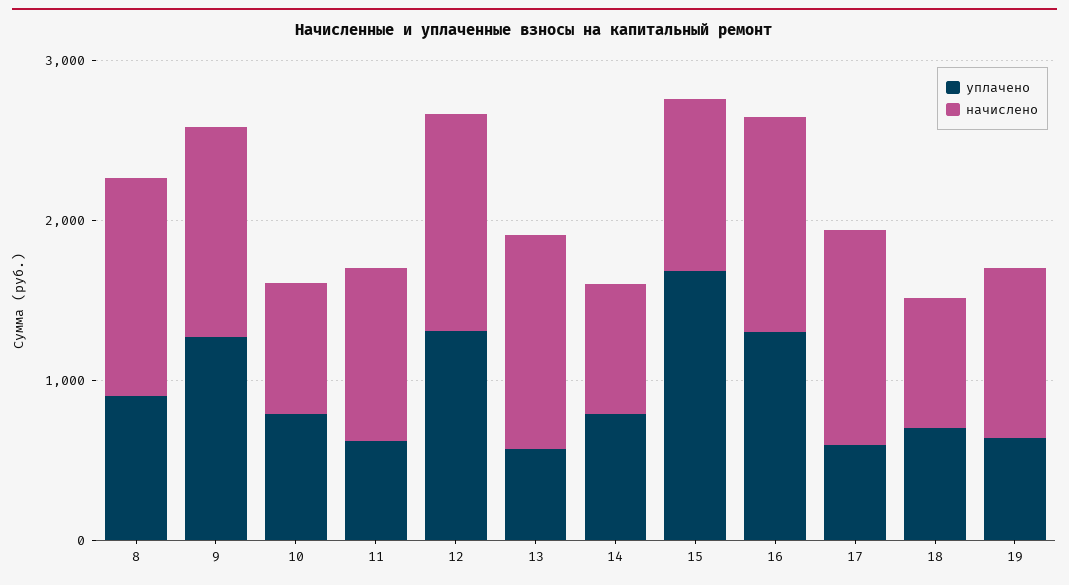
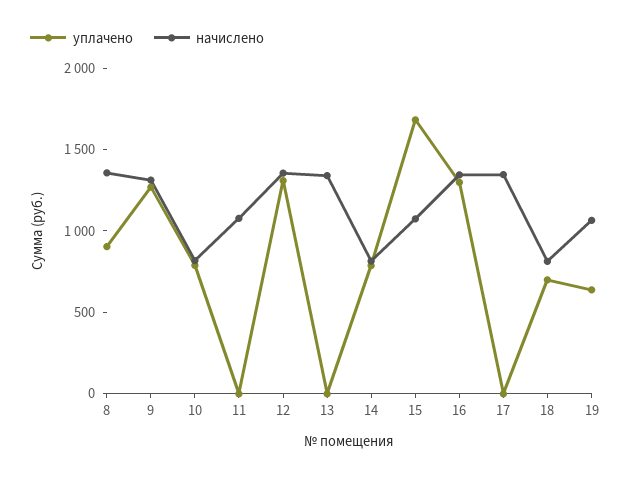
  {
    "уплачено": {
      "8": 900,
      "9": 1300,
      "10": 800,
-     "11": 600,
+     "11": 0,
      "12": 1300,
-     "13": 600,
+     "13": 0,
      "14": 800,
      "15": 1700,
      "16": 1300,
-     "17": 600,
+     "17": 0,
      "18": 700,
      "19": 600
    },
    "начислено": {
      "8": 1400,
      "9": 1300,
      "10": 800,
      "11": 1100,
      "12": 1400,
      "13": 1300,
      "14": 800,
      "15": 1100,
      "16": 1300,
      "17": 1300,
      "18": 800,
      "19": 1100
    }
  }

